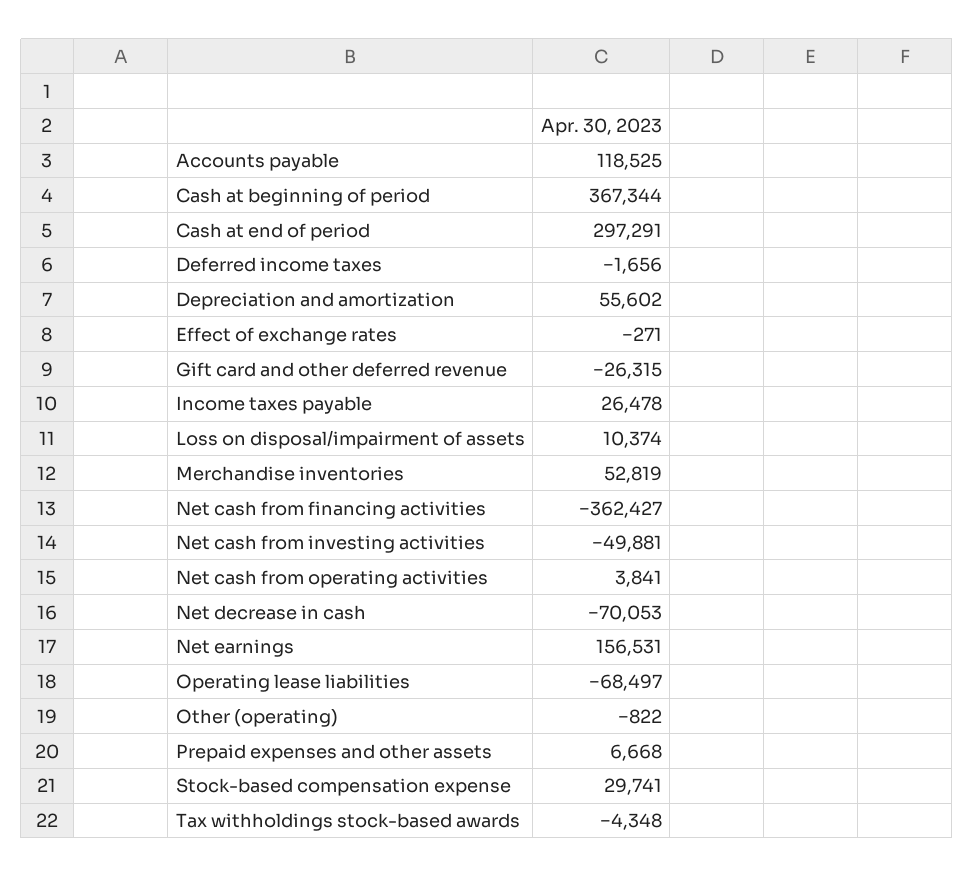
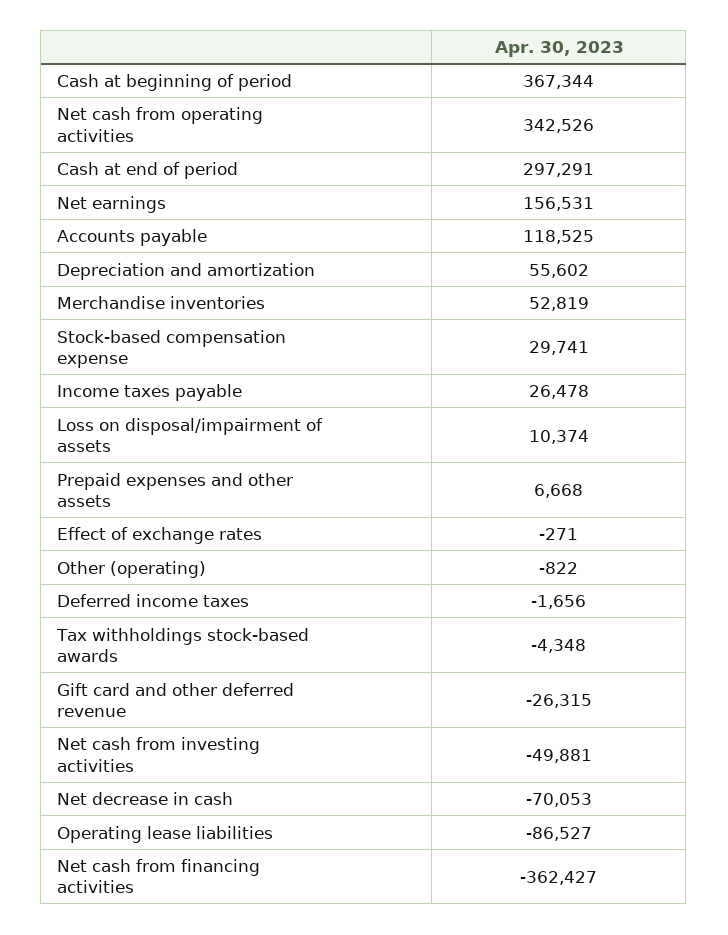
  {
    "Accounts payable": 118525,
    "Cash at beginning of period": 367344,
    "Cash at end of period": 297291,
    "Deferred income taxes": -1656,
    "Depreciation and amortization": 55602,
    "Effect of exchange rates": -271,
    "Gift card and other deferred revenue": -26315,
    "Income taxes payable": 26478,
    "Loss on disposal/impairment of assets": 10374,
    "Merchandise inventories": 52819,
    "Net cash from financing activities": -362427,
    "Net cash from investing activities": -49881,
-   "Net cash from operating activities": 3841,
+   "Net cash from operating activities": 342526,
    "Net decrease in cash": -70053,
    "Net earnings": 156531,
-   "Operating lease liabilities": -68497,
+   "Operating lease liabilities": -86527,
    "Other (operating)": -822,
    "Prepaid expenses and other assets": 6668,
    "Stock-based compensation expense": 29741,
    "Tax withholdings stock-based awards": -4348
  }

